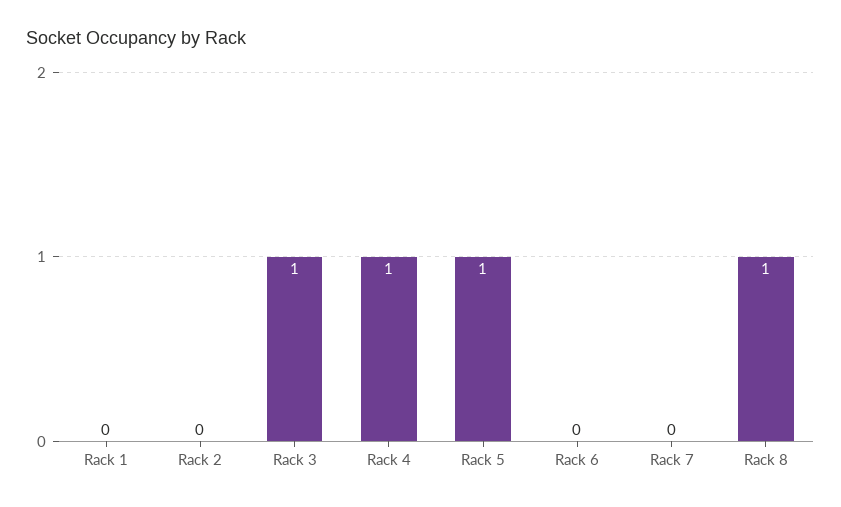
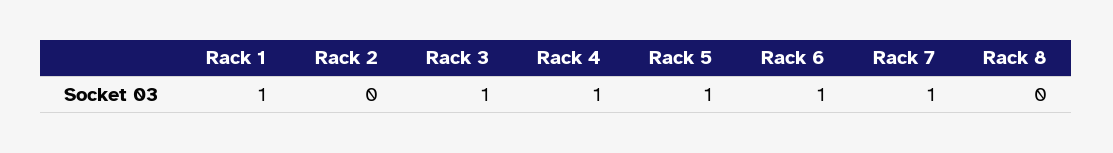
  {
-   "Rack 1": 0,
+   "Rack 1": 1,
    "Rack 2": 0,
    "Rack 3": 1,
    "Rack 4": 1,
    "Rack 5": 1,
-   "Rack 6": 0,
+   "Rack 6": 1,
-   "Rack 7": 0,
+   "Rack 7": 1,
-   "Rack 8": 1
+   "Rack 8": 0
  }

